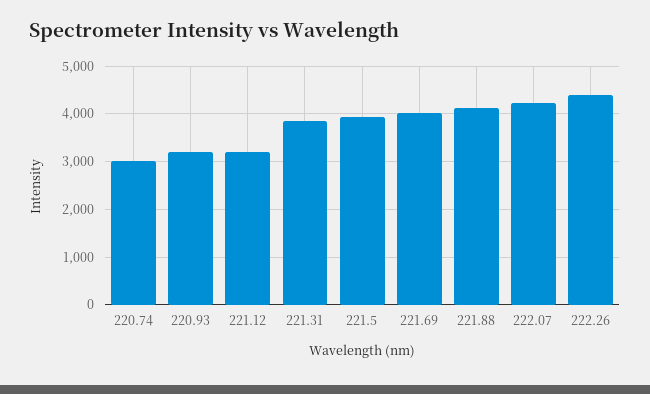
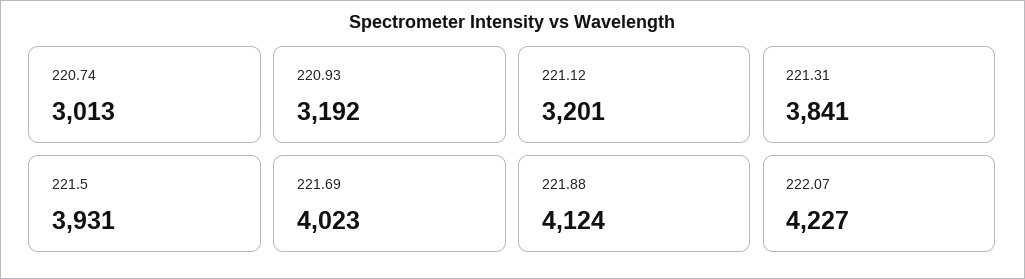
  {
    "220.74": 3013,
    "220.93": 3192,
    "221.12": 3201,
    "221.31": 3841,
    "221.5": 3931,
    "221.69": 4023,
    "221.88": 4124,
-   "222.07": 4227,
+   "222.07": 4227
-   "222.26": 4400
  }

